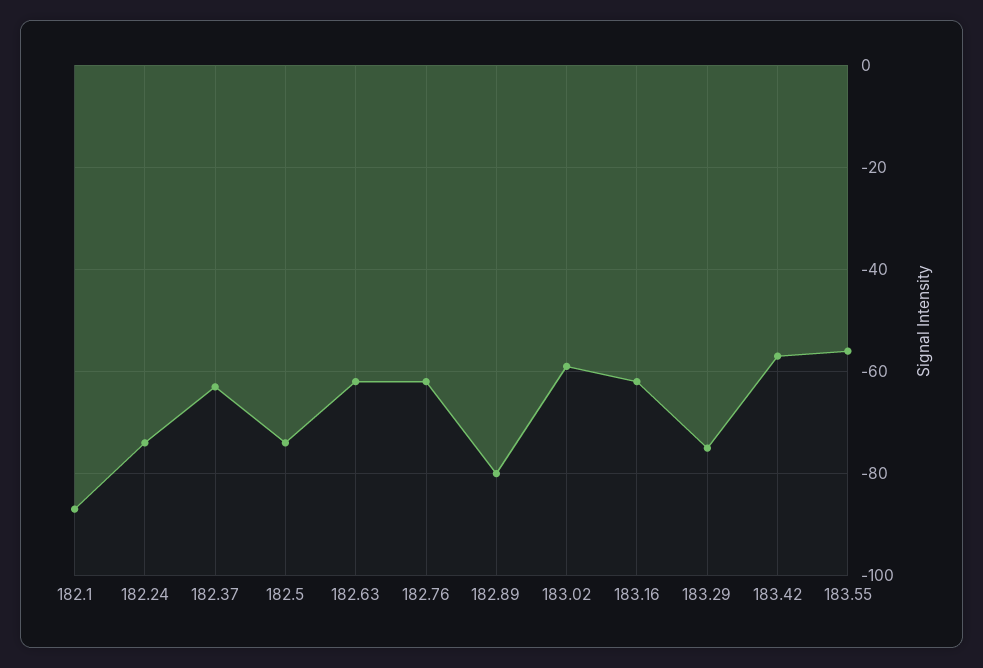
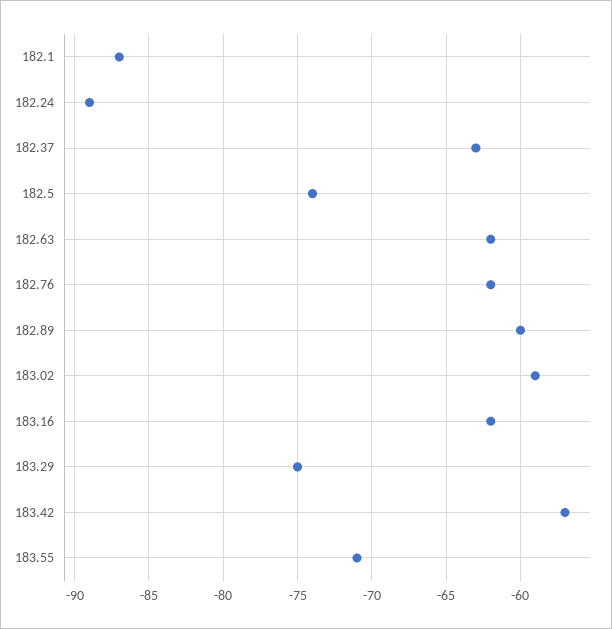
  {
    "182.1": -87,
-   "182.24": -75,
+   "182.24": -89,
    "182.37": -63,
    "182.5": -74,
    "182.63": -62,
    "182.76": -62,
-   "182.89": -80,
+   "182.89": -60,
    "183.02": -59,
    "183.16": -62,
    "183.29": -75,
    "183.42": -57,
-   "183.55": -55
+   "183.55": -71
  }

